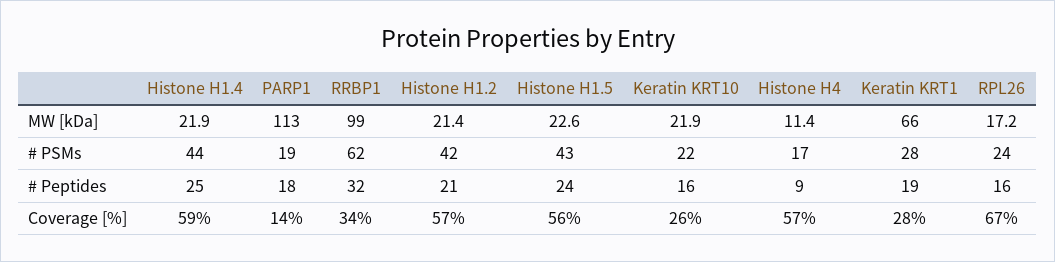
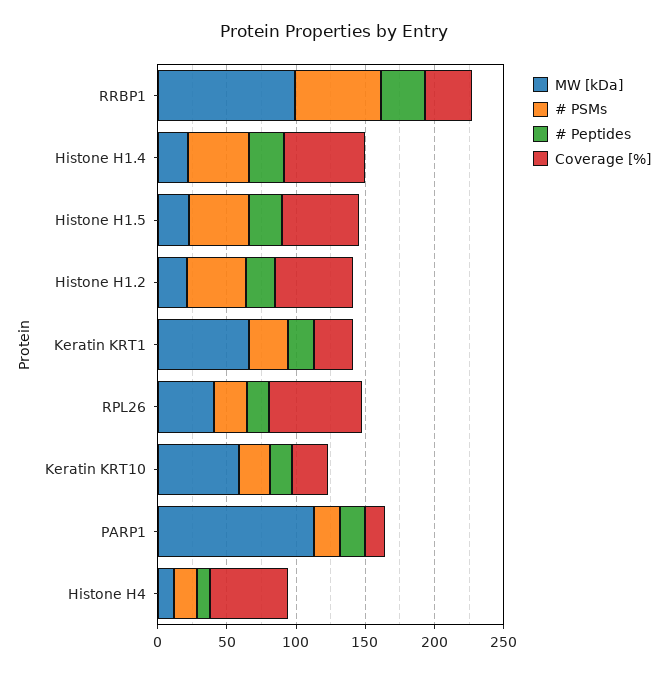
  {
    "MW [kDa]": {
      "Histone H1.4": 21.9,
      "PARP1": 113,
      "RRBP1": 99,
      "Histone H1.2": 21.4,
      "Histone H1.5": 22.6,
-     "Keratin KRT10": 21.9,
+     "Keratin KRT10": 60,
      "Histone H4": 11.4,
      "Keratin KRT1": 66,
-     "RPL26": 17.2
+     "RPL26": 40
    },
    "# PSMs": {
      "Histone H1.4": 44,
      "PARP1": 19,
      "RRBP1": 62,
      "Histone H1.2": 42,
      "Histone H1.5": 43,
      "Keratin KRT10": 22,
      "Histone H4": 17,
      "Keratin KRT1": 28,
      "RPL26": 24
    },
    "# Peptides": {
      "Histone H1.4": 25,
      "PARP1": 18,
      "RRBP1": 32,
      "Histone H1.2": 21,
      "Histone H1.5": 24,
      "Keratin KRT10": 16,
      "Histone H4": 9,
      "Keratin KRT1": 19,
      "RPL26": 16
    },
    "Coverage [%]": {
      "Histone H1.4": 59,
      "PARP1": 14,
      "RRBP1": 34,
      "Histone H1.2": 57,
      "Histone H1.5": 56,
      "Keratin KRT10": 26,
      "Histone H4": 57,
      "Keratin KRT1": 28,
      "RPL26": 67
    }
  }

